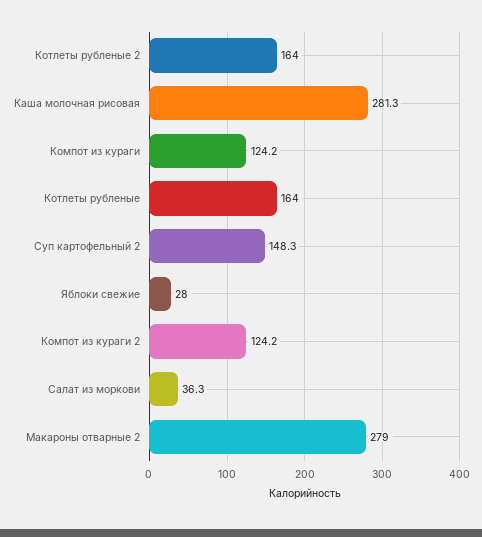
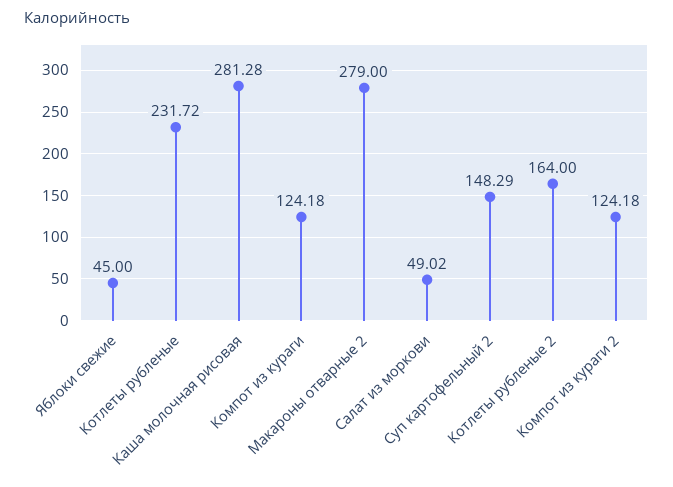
  {
    "Котлеты рубленые 2": 164,
    "Каша молочная рисовая": 281.28,
    "Компот из кураги": 124.18,
-   "Котлеты рубленые": 164,
+   "Котлеты рубленые": 231.72,
    "Суп картофельный 2": 148.29,
-   "Яблоки свежие": 28,
+   "Яблоки свежие": 45,
    "Компот из кураги 2": 124.18,
-   "Салат из моркови": 36.3,
+   "Салат из моркови": 49.02,
    "Макароны отварные 2": 279
  }

